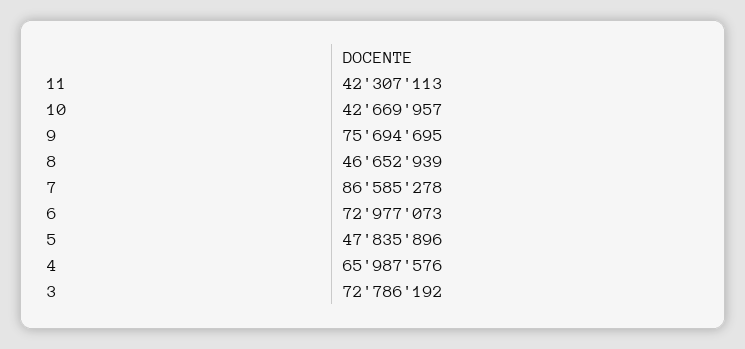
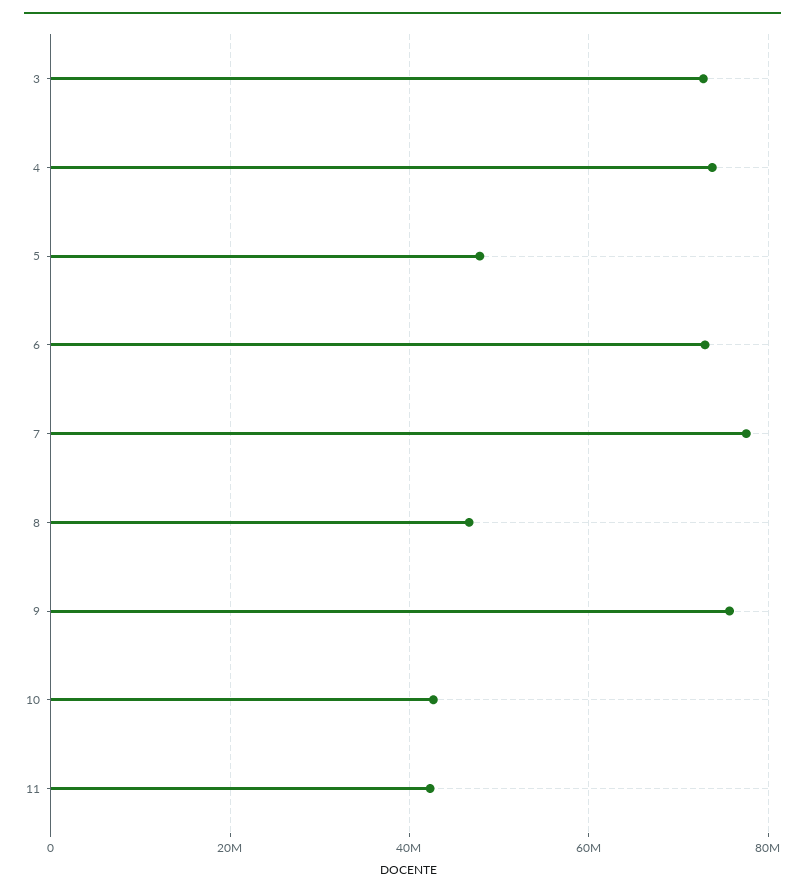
  {
    "11": 42307113,
    "10": 42669957,
    "9": 75694695,
    "8": 46652939,
-   "7": 86585278,
+   "7": 78000000,
    "6": 72977073,
    "5": 47835896,
-   "4": 65987576,
+   "4": 74000000,
    "3": 72786192
  }

